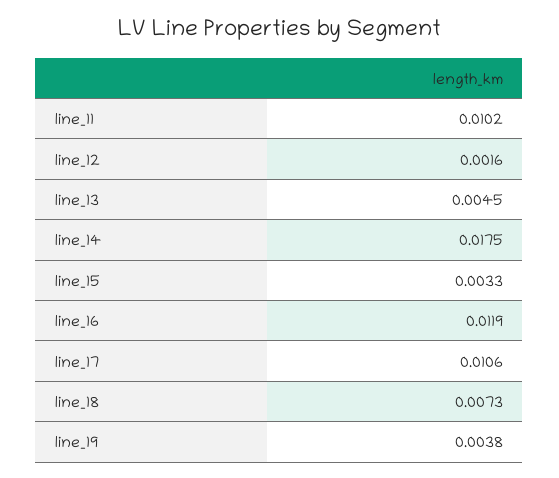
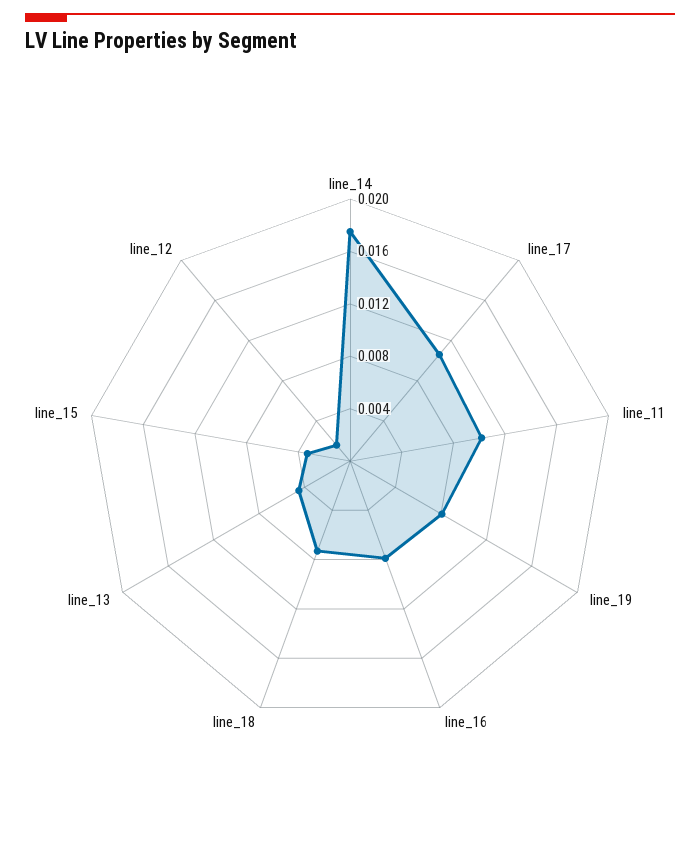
  {
    "line_11": 0.0102,
    "line_12": 0.0016,
    "line_13": 0.0045,
    "line_14": 0.0175,
    "line_15": 0.0033,
-   "line_16": 0.0119,
+   "line_16": 0.008,
    "line_17": 0.0106,
    "line_18": 0.0073,
-   "line_19": 0.0038
+   "line_19": 0.008
  }

